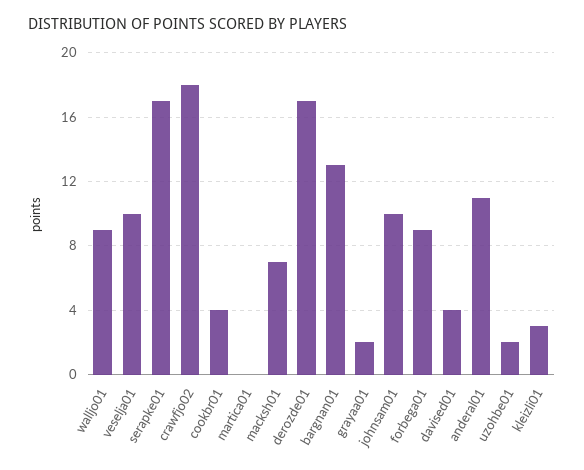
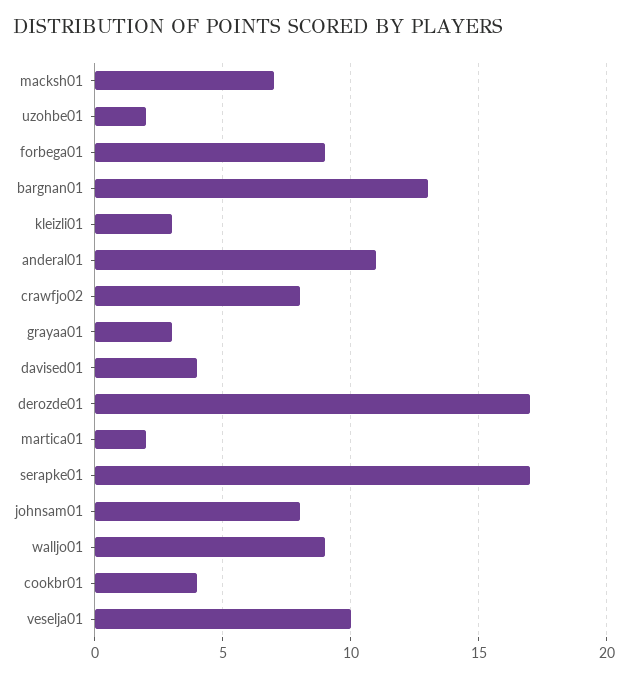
  {
    "walljo01": 9,
    "veselja01": 10,
    "serapke01": 17,
-   "crawfjo02": 18,
+   "crawfjo02": 8,
    "cookbr01": 4,
-   "martica01": 0,
+   "martica01": 2,
    "macksh01": 7,
    "derozde01": 17,
    "bargnan01": 13,
-   "grayaa01": 2,
+   "grayaa01": 3,
-   "johnsam01": 10,
+   "johnsam01": 8,
    "forbega01": 9,
    "davised01": 4,
    "anderal01": 11,
    "uzohbe01": 2,
    "kleizli01": 3
  }

